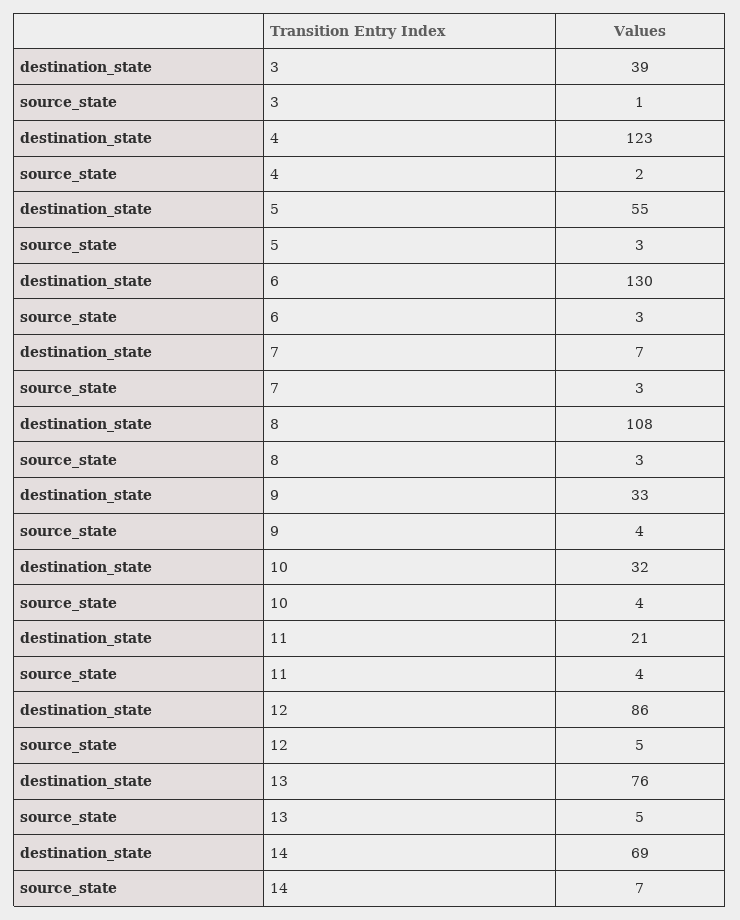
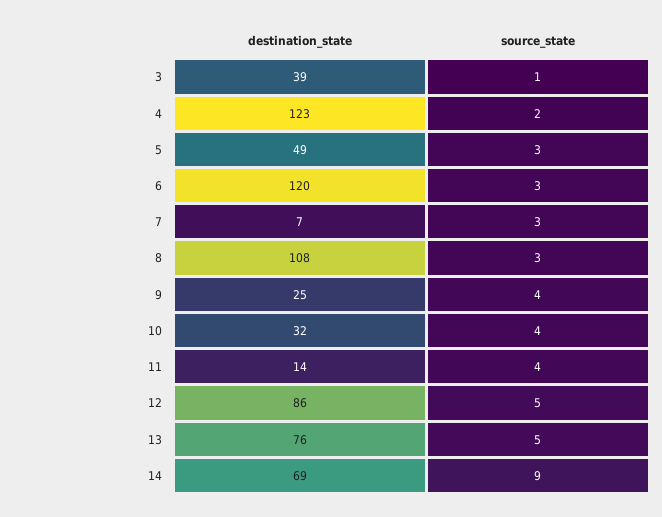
  {
    "destination_state": {
      "3": 39,
      "4": 123,
-     "5": 55,
+     "5": 49,
-     "6": 130,
+     "6": 120,
      "7": 7,
      "8": 108,
-     "9": 33,
+     "9": 25,
      "10": 32,
-     "11": 21,
+     "11": 14,
      "12": 86,
      "13": 76,
      "14": 69
    },
    "source_state": {
      "3": 1,
      "4": 2,
      "5": 3,
      "6": 3,
      "7": 3,
      "8": 3,
      "9": 4,
      "10": 4,
      "11": 4,
      "12": 5,
      "13": 5,
-     "14": 7
+     "14": 9
    }
  }

